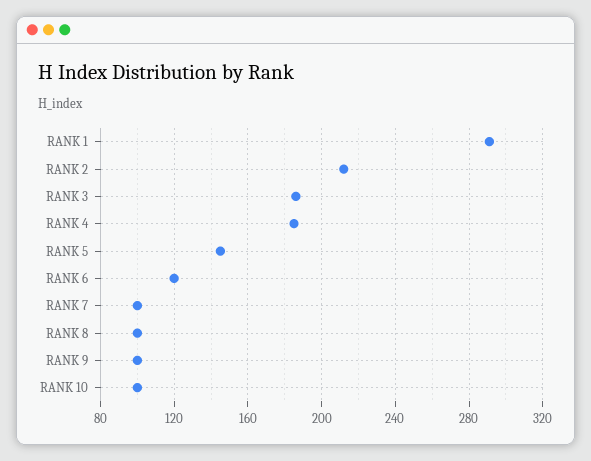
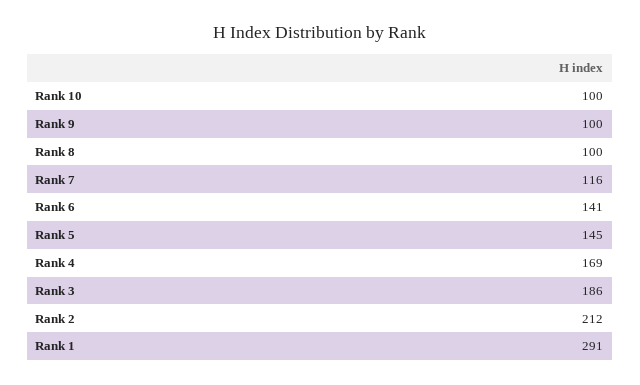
  {
    "RANK 1": 291,
    "RANK 2": 212,
    "RANK 3": 186,
-   "RANK 4": 185,
+   "RANK 4": 169,
    "RANK 5": 145,
-   "RANK 6": 120,
+   "RANK 6": 141,
-   "RANK 7": 100,
+   "RANK 7": 116,
    "RANK 8": 100,
    "RANK 9": 100,
    "RANK 10": 100
  }

